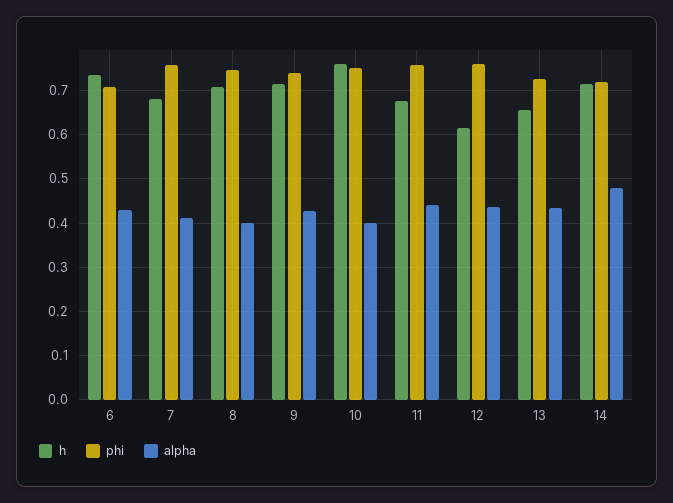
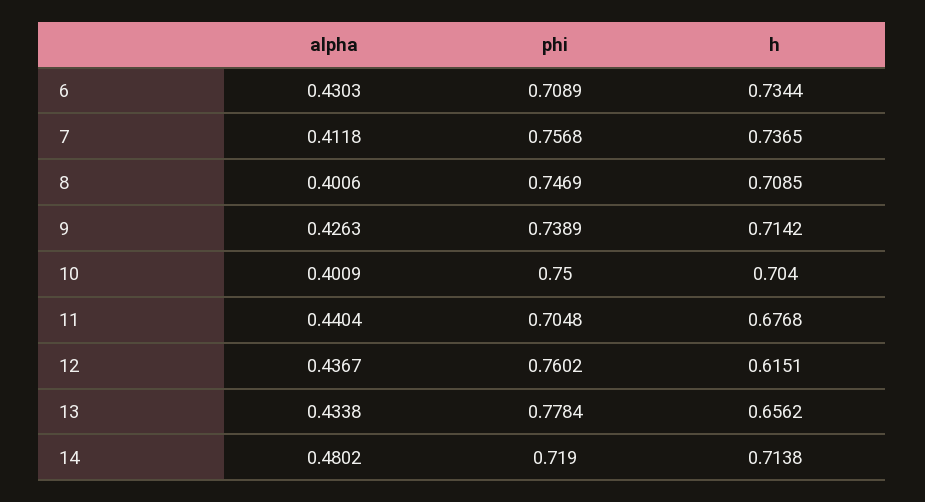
  {
    "h": {
      "6": 0.7344,
-     "7": 0.68,
+     "7": 0.7365,
      "8": 0.7085,
      "9": 0.7142,
-     "10": 0.76,
+     "10": 0.704,
      "11": 0.6768,
      "12": 0.6151,
      "13": 0.6562,
      "14": 0.7138
    },
    "phi": {
      "6": 0.7089,
      "7": 0.7568,
      "8": 0.7469,
      "9": 0.7389,
      "10": 0.75,
-     "11": 0.76,
+     "11": 0.7048,
      "12": 0.7602,
-     "13": 0.72,
+     "13": 0.7784,
      "14": 0.719
    },
    "alpha": {
      "6": 0.4303,
      "7": 0.4118,
      "8": 0.4006,
      "9": 0.4263,
      "10": 0.4009,
      "11": 0.4404,
      "12": 0.4367,
      "13": 0.4338,
      "14": 0.4802
    }
  }

